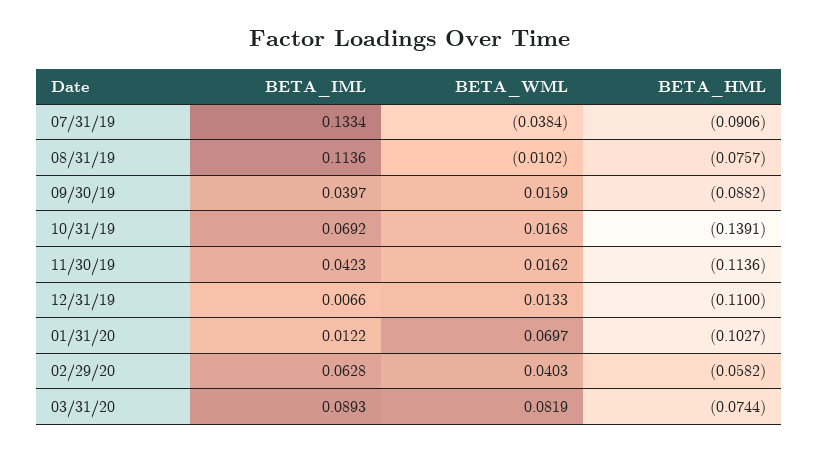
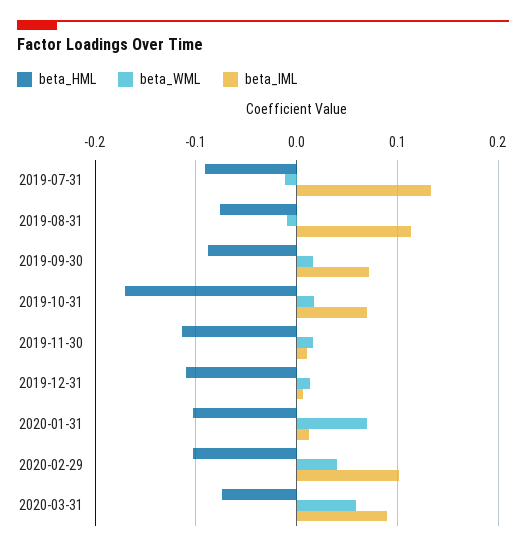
  {
    "BETA_IML": {
      "07/31/19": 0.1334,
      "08/31/19": 0.1136,
-     "09/30/19": 0.0397,
+     "09/30/19": 0.07,
      "10/31/19": 0.0692,
-     "11/30/19": 0.0423,
+     "11/30/19": 0.01,
      "12/31/19": 0.0066,
      "01/31/20": 0.0122,
-     "02/29/20": 0.0628,
+     "02/29/20": 0.1,
      "03/31/20": 0.0893
    },
    "BETA_WML": {
-     "07/31/19": -0.0384,
+     "07/31/19": -0.01,
      "08/31/19": -0.0102,
      "09/30/19": 0.0159,
      "10/31/19": 0.0168,
      "11/30/19": 0.0162,
      "12/31/19": 0.0133,
      "01/31/20": 0.0697,
      "02/29/20": 0.0403,
-     "03/31/20": 0.0819
+     "03/31/20": 0.06
    },
    "BETA_HML": {
      "07/31/19": -0.0906,
      "08/31/19": -0.0757,
      "09/30/19": -0.0882,
-     "10/31/19": -0.1391,
+     "10/31/19": -0.17,
      "11/30/19": -0.1136,
      "12/31/19": -0.11,
      "01/31/20": -0.1027,
-     "02/29/20": -0.0582,
+     "02/29/20": -0.1,
      "03/31/20": -0.0744
    }
  }

